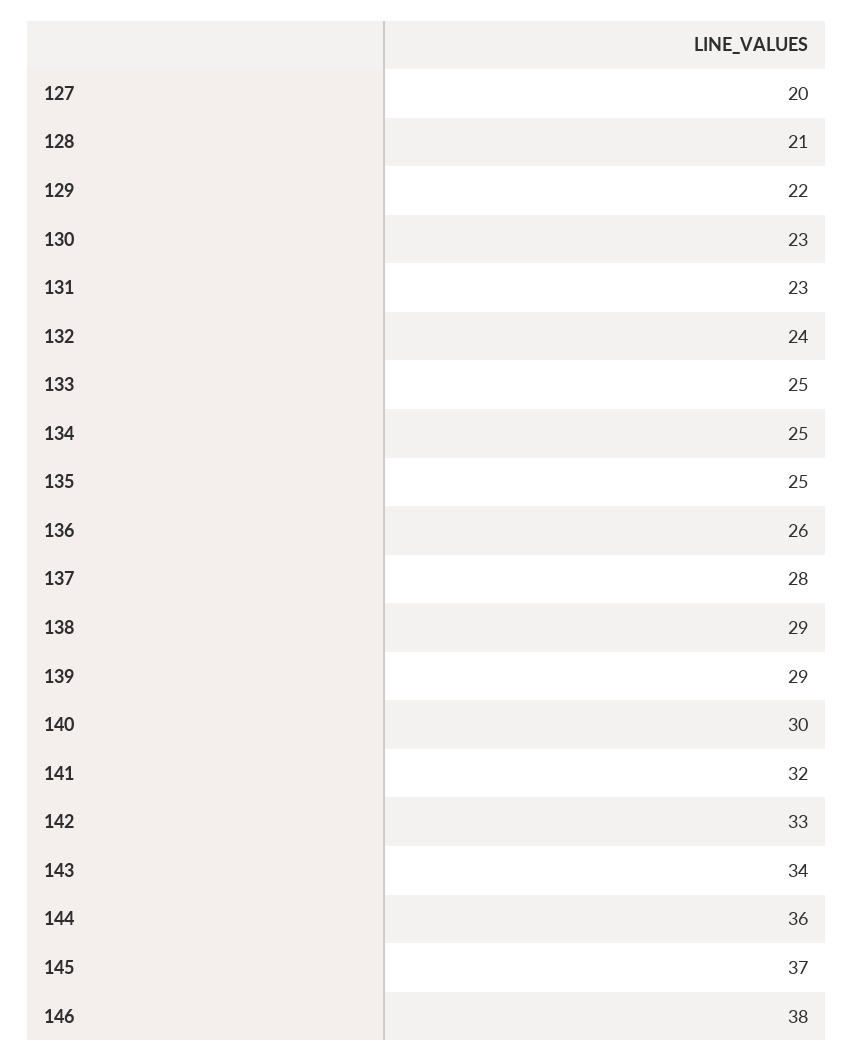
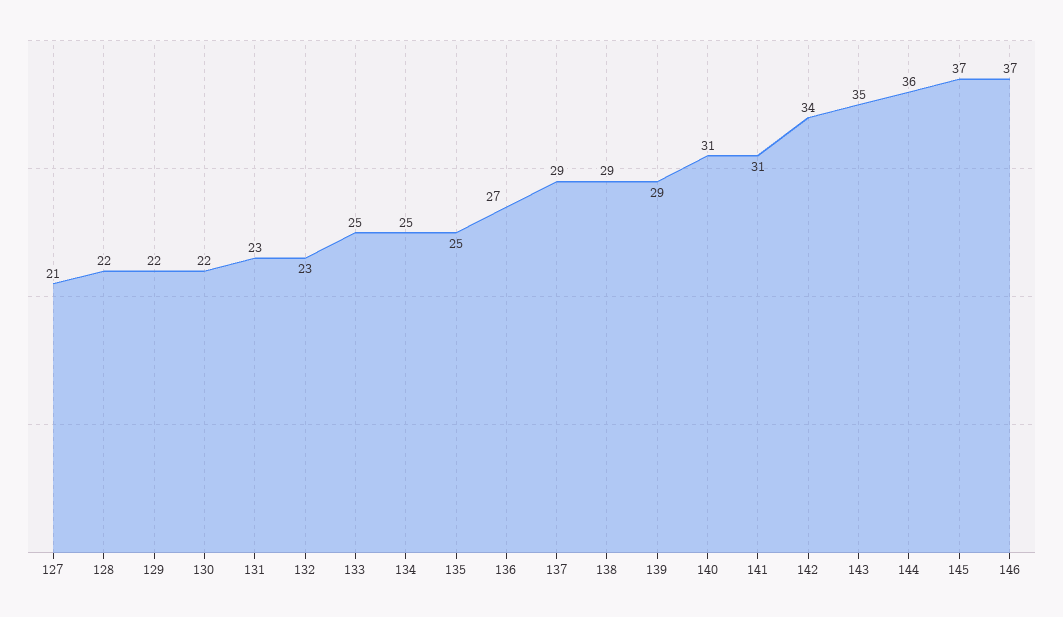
  {
-   "127": 20,
+   "127": 21,
-   "128": 21,
+   "128": 22,
    "129": 22,
-   "130": 23,
+   "130": 22,
    "131": 23,
-   "132": 24,
+   "132": 23,
    "133": 25,
    "134": 25,
    "135": 25,
-   "136": 26,
+   "136": 27,
-   "137": 28,
+   "137": 29,
    "138": 29,
    "139": 29,
-   "140": 30,
+   "140": 31,
-   "141": 32,
+   "141": 31,
-   "142": 33,
+   "142": 34,
-   "143": 34,
+   "143": 35,
    "144": 36,
    "145": 37,
-   "146": 38
+   "146": 37
  }

